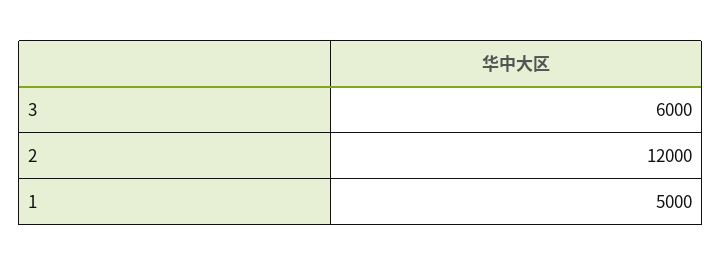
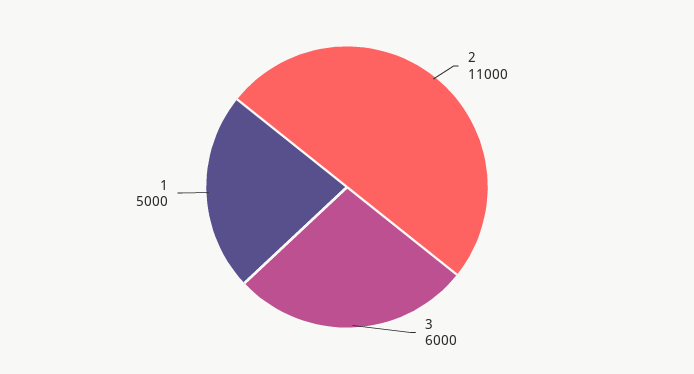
  {
    "3": 6000,
-   "2": 12000,
+   "2": 11000,
    "1": 5000
  }

